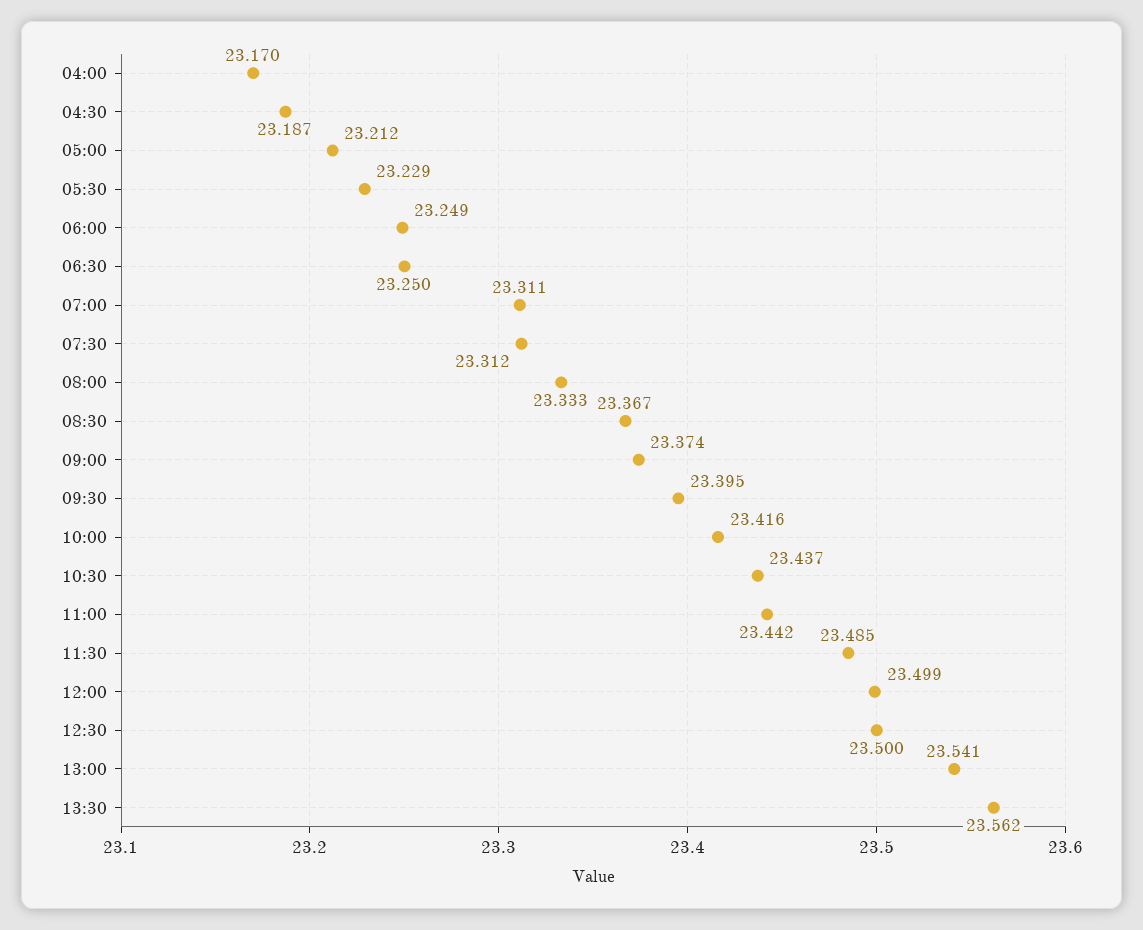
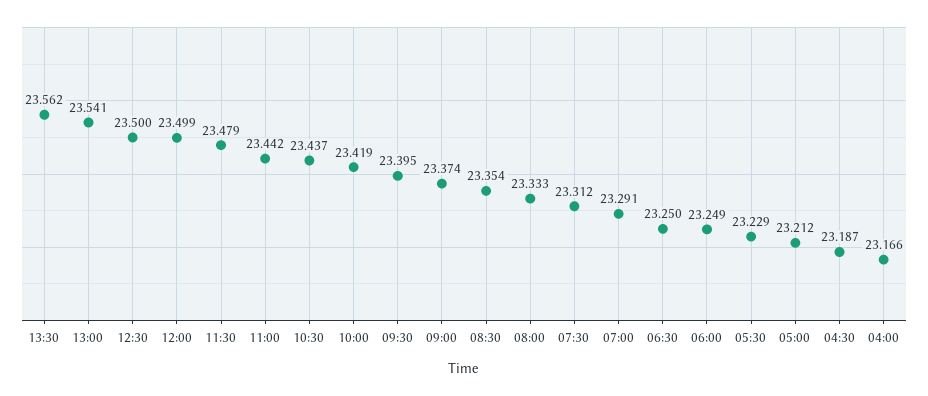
  {
-   "04:00": 23.17,
+   "04:00": 23.166,
    "04:30": 23.187,
    "05:00": 23.212,
    "05:30": 23.229,
    "06:00": 23.249,
    "06:30": 23.25,
-   "07:00": 23.311,
+   "07:00": 23.291,
    "07:30": 23.312,
    "08:00": 23.333,
-   "08:30": 23.367,
+   "08:30": 23.354,
    "09:00": 23.374,
    "09:30": 23.395,
-   "10:00": 23.416,
+   "10:00": 23.419,
    "10:30": 23.437,
    "11:00": 23.442,
-   "11:30": 23.485,
+   "11:30": 23.479,
    "12:00": 23.499,
    "12:30": 23.5,
    "13:00": 23.541,
    "13:30": 23.562
  }

